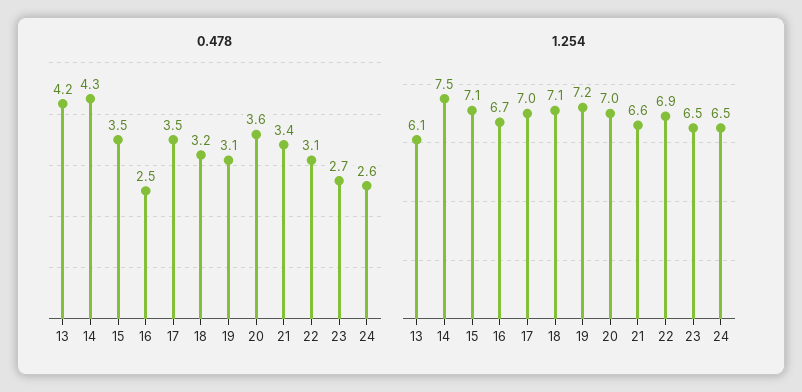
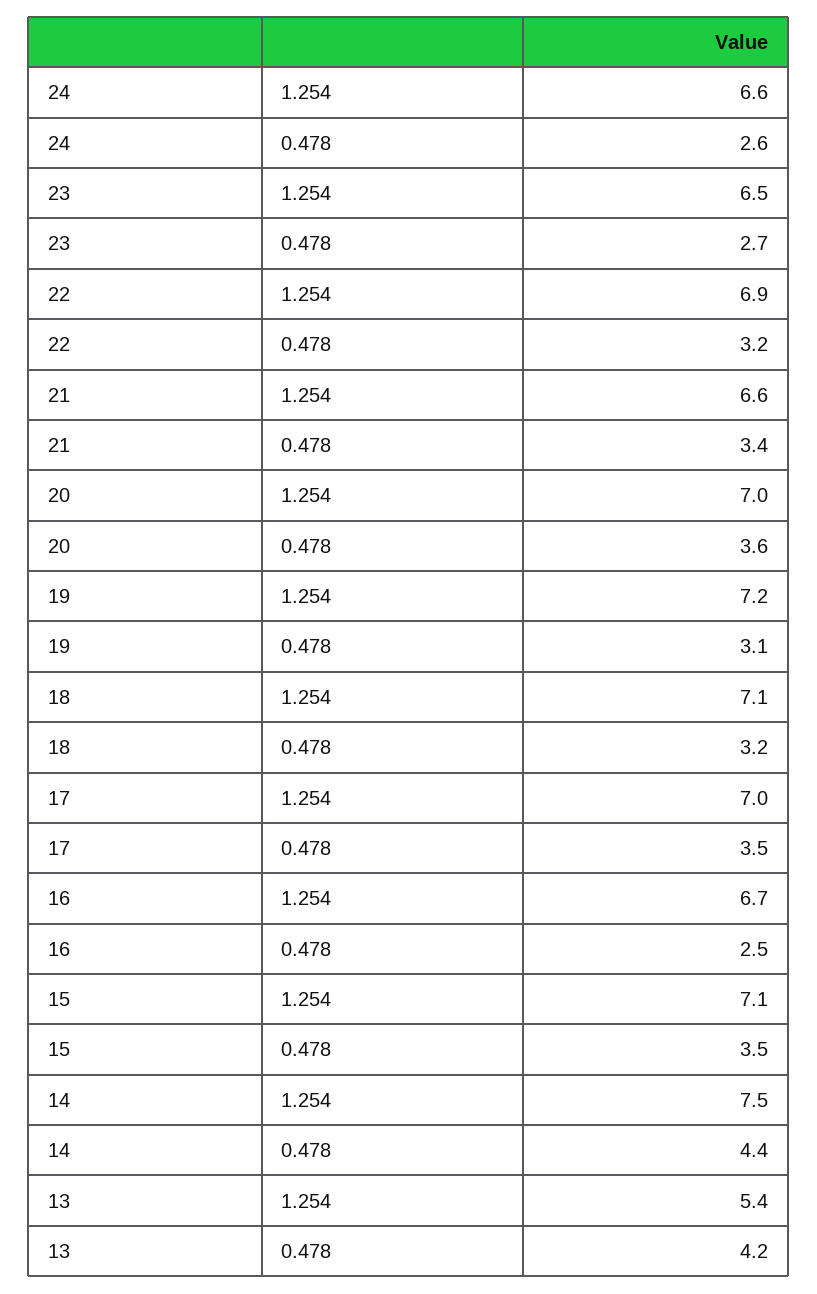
  {
    "0.478": {
      "13": 4.2,
-     "14": 4.3,
+     "14": 4.4,
      "15": 3.5,
      "16": 2.5,
      "17": 3.5,
      "18": 3.2,
      "19": 3.1,
      "20": 3.6,
      "21": 3.4,
-     "22": 3.1,
+     "22": 3.2,
      "23": 2.7,
      "24": 2.6
    },
    "1.254": {
-     "13": 6.1,
+     "13": 5.4,
      "14": 7.5,
      "15": 7.1,
      "16": 6.7,
      "17": 7,
      "18": 7.1,
      "19": 7.2,
      "20": 7,
      "21": 6.6,
      "22": 6.9,
      "23": 6.5,
-     "24": 6.5
+     "24": 6.6
    }
  }

